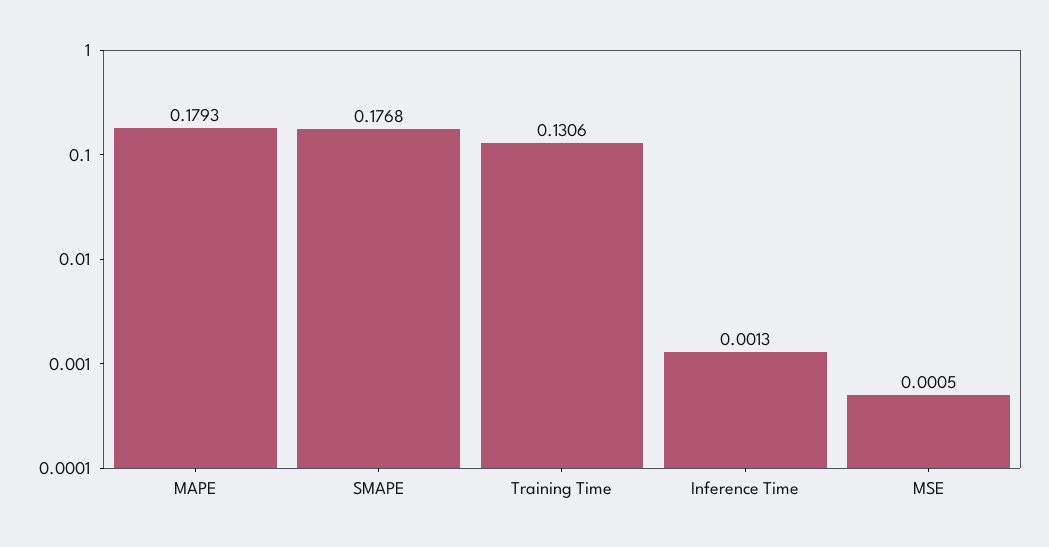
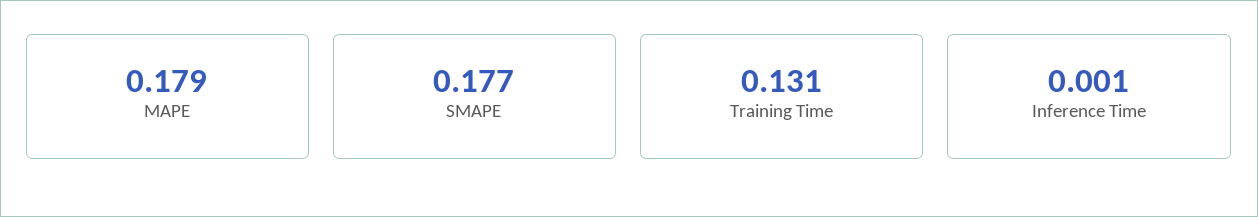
  {
    "MAPE": 0.1793,
    "SMAPE": 0.1768,
    "Training Time": 0.1306,
-   "Inference Time": 0.0013,
+   "Inference Time": 0.0013
-   "MSE": 0.0005
  }

